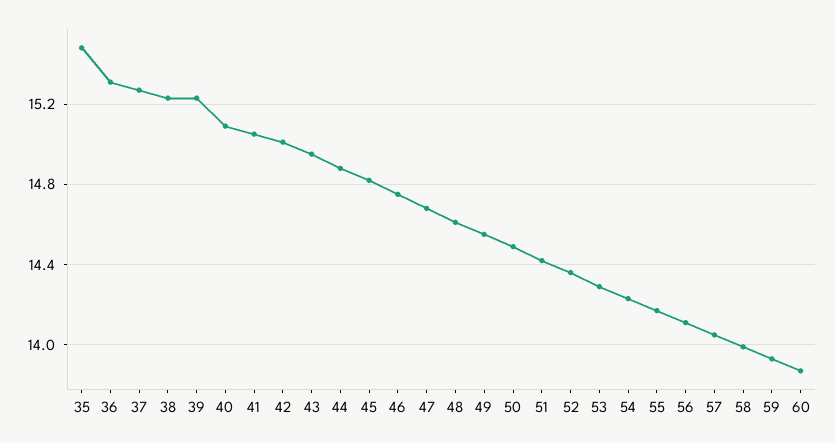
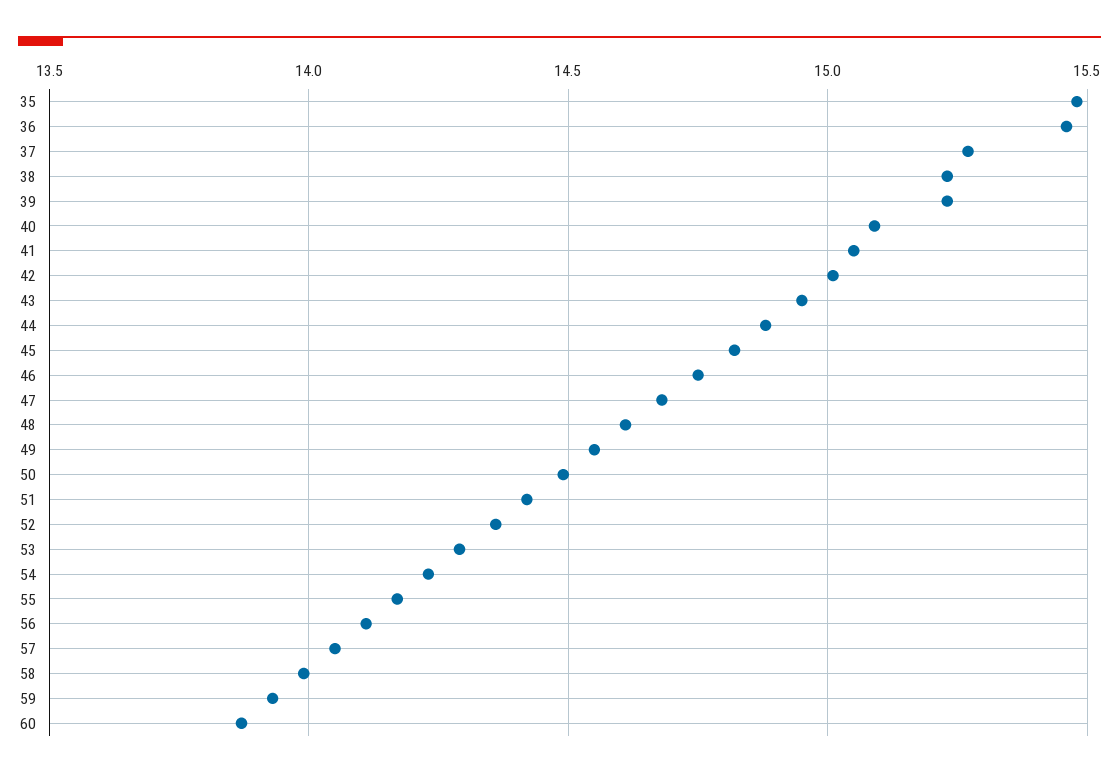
  {
    "35": 15.5,
-   "36": 15.3,
+   "36": 15.45,
    "37": 15.25,
    "38": 15.25,
    "39": 15.25,
    "40": 15.1,
    "41": 15.05,
    "42": 15,
    "43": 14.95,
    "44": 14.9,
    "45": 14.8,
    "46": 14.75,
    "47": 14.7,
    "48": 14.6,
    "49": 14.55,
    "50": 14.5,
    "51": 14.4,
    "52": 14.35,
    "53": 14.3,
    "54": 14.25,
    "55": 14.15,
    "56": 14.1,
    "57": 14.05,
    "58": 14,
    "59": 13.95,
    "60": 13.85
  }

